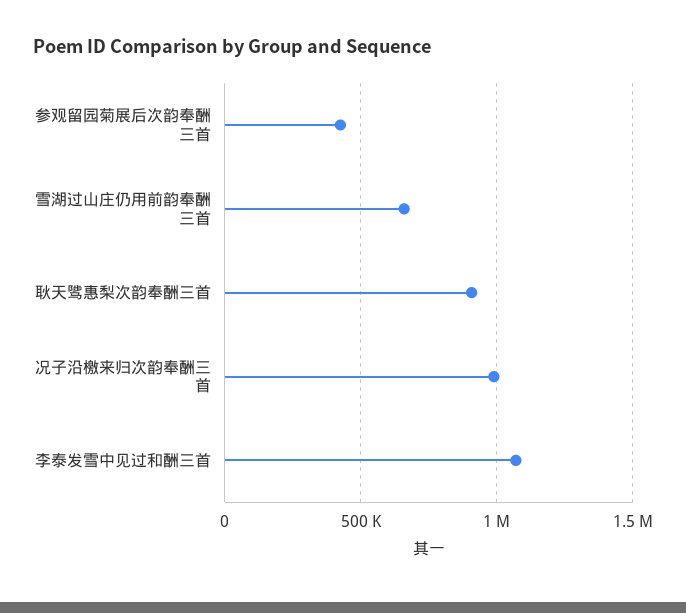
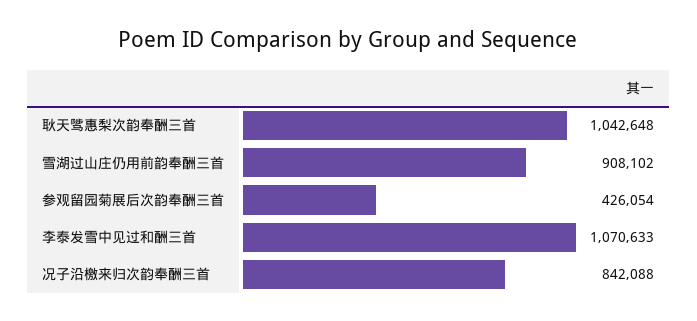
  {
    "参观留园菊展后次韵奉酬三首": 426054,
-   "雪湖过山庄仍用前韵奉酬三首": 650000,
+   "雪湖过山庄仍用前韵奉酬三首": 908102,
-   "耿天骘惠梨次韵奉酬三首": 900000,
+   "耿天骘惠梨次韵奉酬三首": 1042648,
-   "况子沿檄来归次韵奉酬三首": 1000000,
+   "况子沿檄来归次韵奉酬三首": 842088,
    "李泰发雪中见过和酬三首": 1070633
  }

